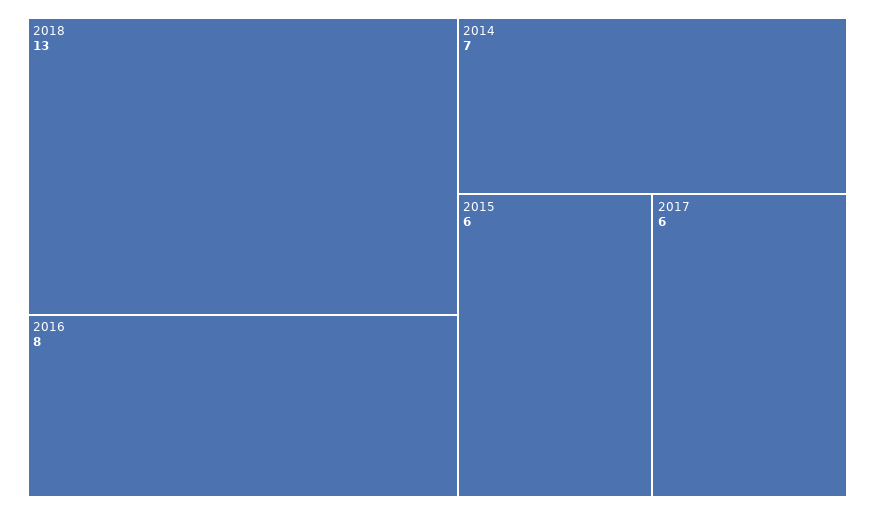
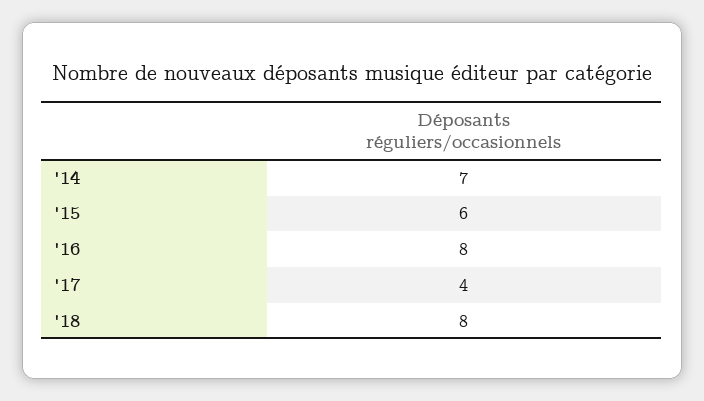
  {
-   "2018": 13,
+   "2018": 8,
    "2016": 8,
    "2014": 7,
    "2015": 6,
-   "2017": 6
+   "2017": 4
  }

